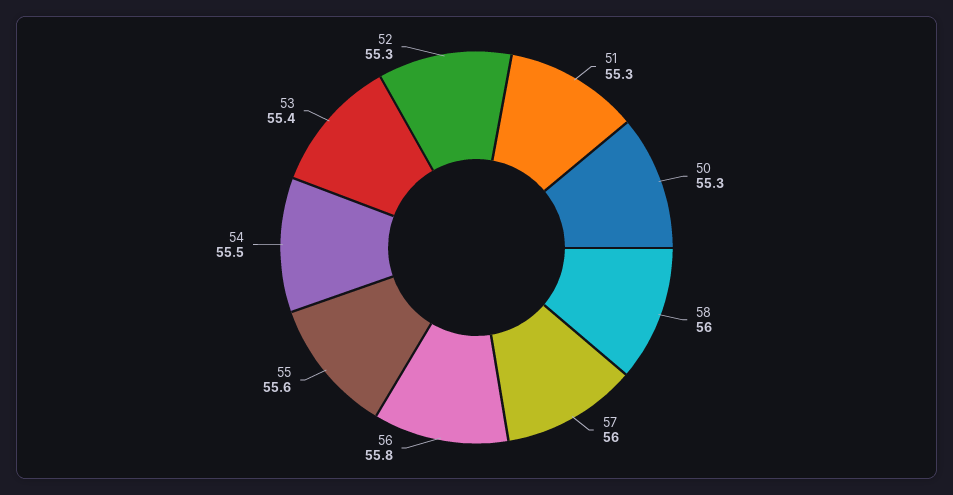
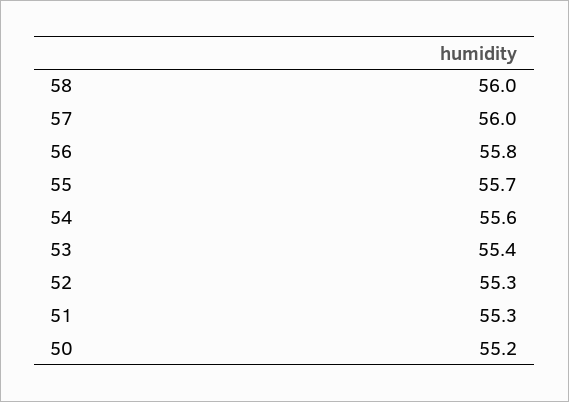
  {
    "51": 55.3,
-   "50": 55.3,
+   "50": 55.2,
    "58": 56,
    "57": 56,
    "56": 55.8,
-   "55": 55.6,
+   "55": 55.7,
-   "54": 55.5,
+   "54": 55.6,
    "53": 55.4,
    "52": 55.3
  }

